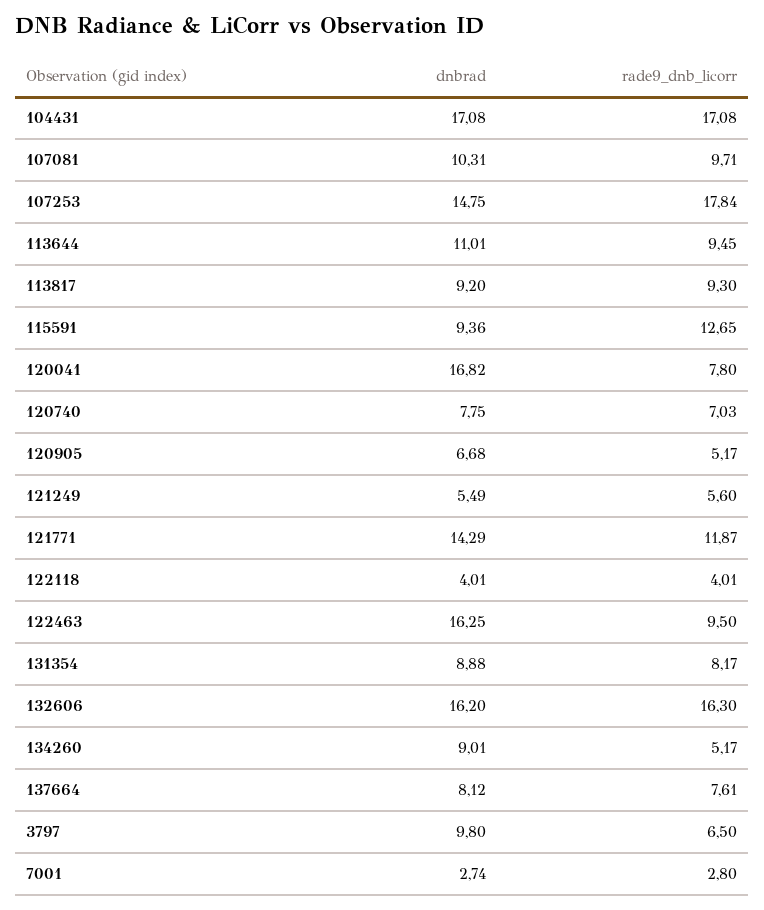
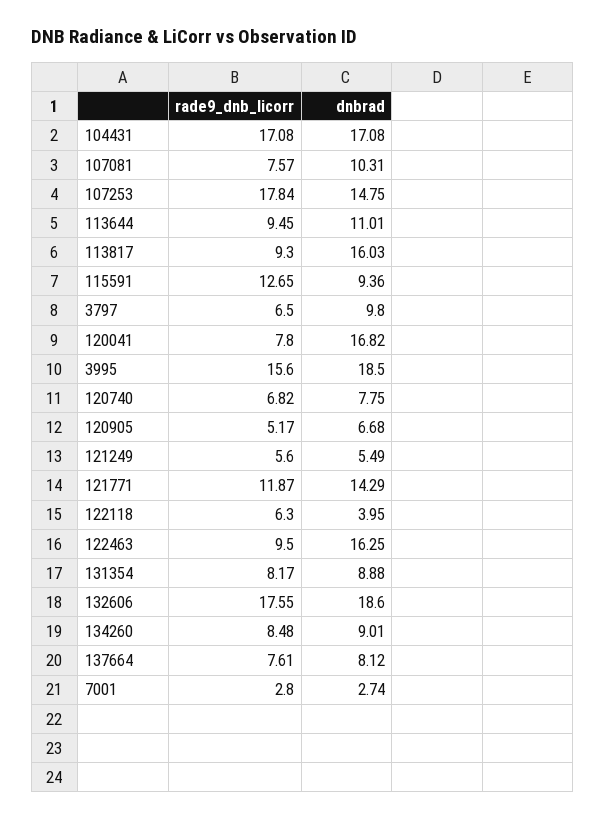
  {
    "dnbrad": {
      "104431": 17.08,
      "107081": 10.31,
      "107253": 14.75,
      "113644": 11.01,
-     "113817": 9.2,
+     "113817": 16.03,
      "115591": 9.36,
      "120041": 16.82,
      "120740": 7.75,
      "120905": 6.68,
      "121249": 5.49,
      "121771": 14.29,
-     "122118": 4.01,
+     "122118": 3.95,
      "122463": 16.25,
      "131354": 8.88,
-     "132606": 16.2,
+     "132606": 18.6,
      "134260": 9.01,
      "137664": 8.12,
      "3797": 9.8,
-     "7001": 2.74
+     "7001": 2.74,
+     "3995": 18.5
    },
    "rade9_dnb_licorr": {
      "104431": 17.08,
-     "107081": 9.71,
+     "107081": 7.57,
      "107253": 17.84,
      "113644": 9.45,
      "113817": 9.3,
      "115591": 12.65,
      "120041": 7.8,
-     "120740": 7.03,
+     "120740": 6.82,
      "120905": 5.17,
      "121249": 5.6,
      "121771": 11.87,
-     "122118": 4.01,
+     "122118": 6.3,
      "122463": 9.5,
      "131354": 8.17,
-     "132606": 16.3,
+     "132606": 17.55,
-     "134260": 5.17,
+     "134260": 8.48,
      "137664": 7.61,
      "3797": 6.5,
-     "7001": 2.8
+     "7001": 2.8,
+     "3995": 15.6
    }
  }

